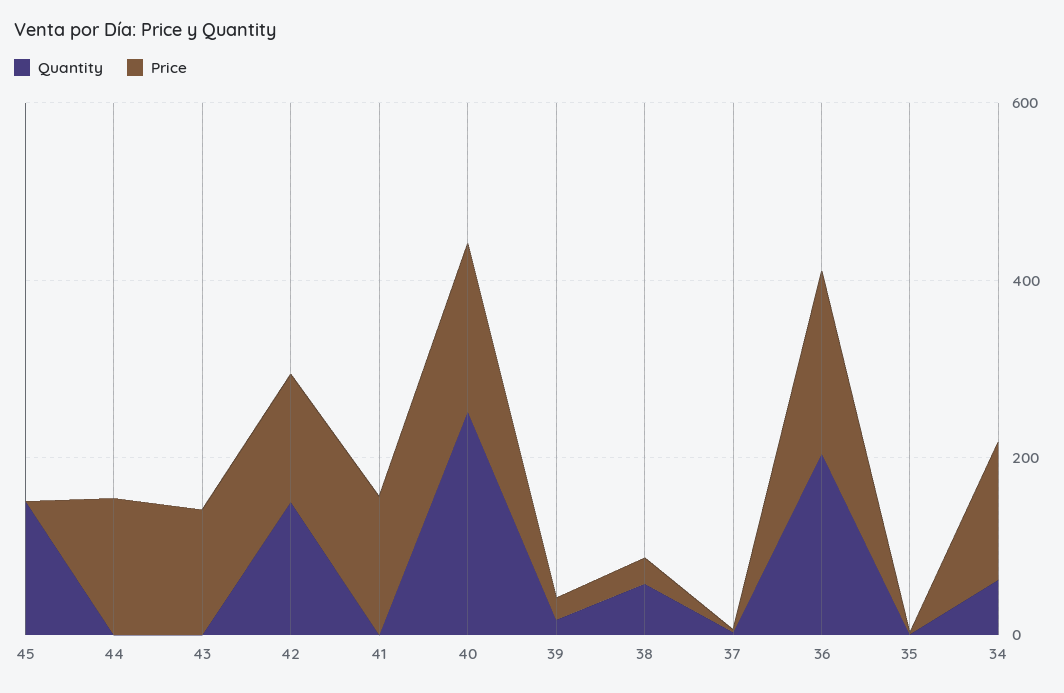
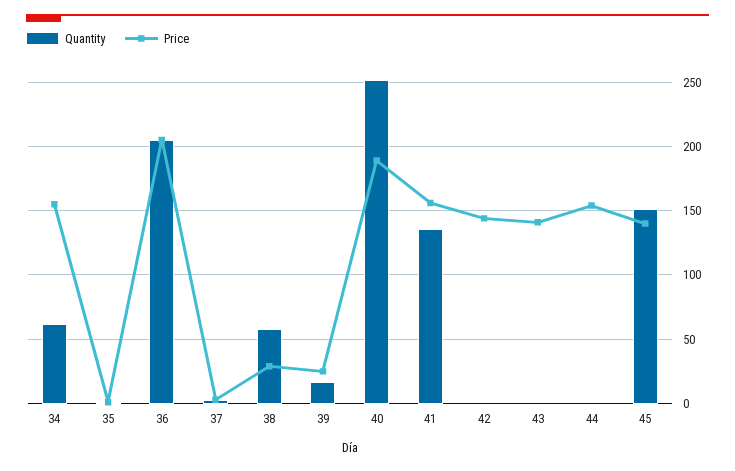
  {
    "Quantity": {
      "45": 150,
      "44": 0,
      "43": 0,
-     "42": 150,
+     "42": 0,
-     "41": 0,
+     "41": 135,
      "40": 250,
      "39": 15,
      "38": 60,
      "37": 5,
      "36": 205,
      "35": 0,
      "34": 60
    },
    "Price": {
-     "45": 0,
+     "45": 140,
      "44": 155,
      "43": 140,
      "42": 145,
      "41": 155,
      "40": 190,
      "39": 25,
      "38": 30,
      "37": 5,
      "36": 205,
      "35": 0,
      "34": 155
    }
  }

